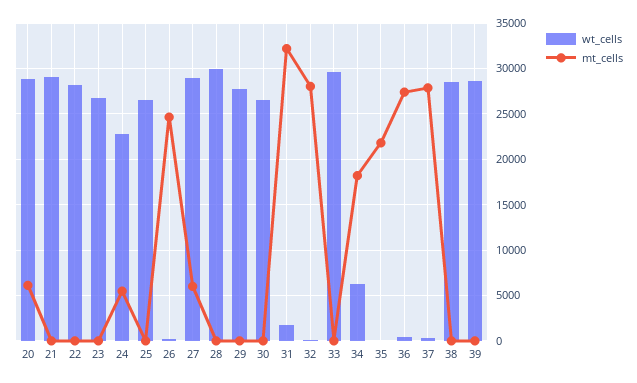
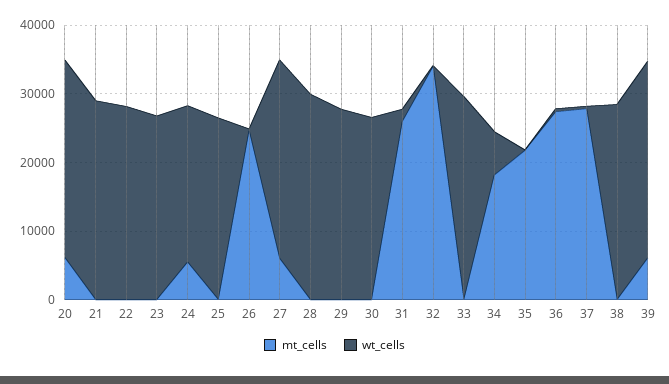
  {
    "wt_cells": {
      "20": 29000,
      "21": 29000,
      "22": 28000,
      "23": 27000,
      "24": 23000,
      "25": 26000,
      "26": 0,
      "27": 29000,
      "28": 30000,
      "29": 28000,
      "30": 27000,
      "31": 2000,
      "32": 0,
      "33": 30000,
      "34": 6000,
      "35": 0,
      "36": 0,
      "37": 0,
      "38": 28000,
      "39": 29000
    },
    "mt_cells": {
      "20": 6000,
      "21": 0,
      "22": 0,
      "23": 0,
      "24": 5000,
      "25": 0,
      "26": 25000,
      "27": 6000,
      "28": 0,
      "29": 0,
      "30": 0,
-     "31": 32000,
+     "31": 26000,
-     "32": 28000,
+     "32": 34000,
      "33": 0,
      "34": 18000,
      "35": 22000,
      "36": 27000,
      "37": 28000,
      "38": 0,
-     "39": 0
+     "39": 6000
    }
  }

